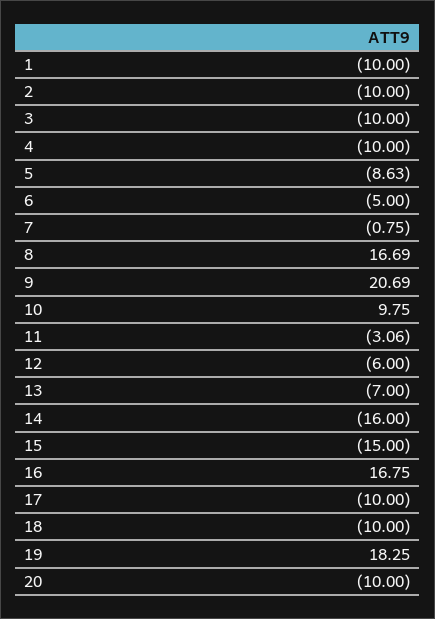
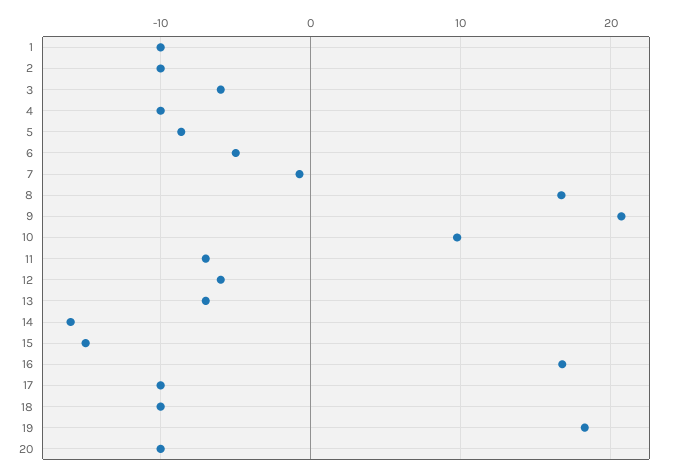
  {
    "1": -10,
    "2": -10,
-   "3": -10,
+   "3": -6,
    "4": -10,
    "5": -8.63,
    "6": -5,
    "7": -0.75,
    "8": 16.69,
    "9": 20.69,
    "10": 9.75,
-   "11": -3.06,
+   "11": -7,
    "12": -6,
    "13": -7,
    "14": -16,
    "15": -15,
    "16": 16.75,
    "17": -10,
    "18": -10,
    "19": 18.25,
    "20": -10
  }

